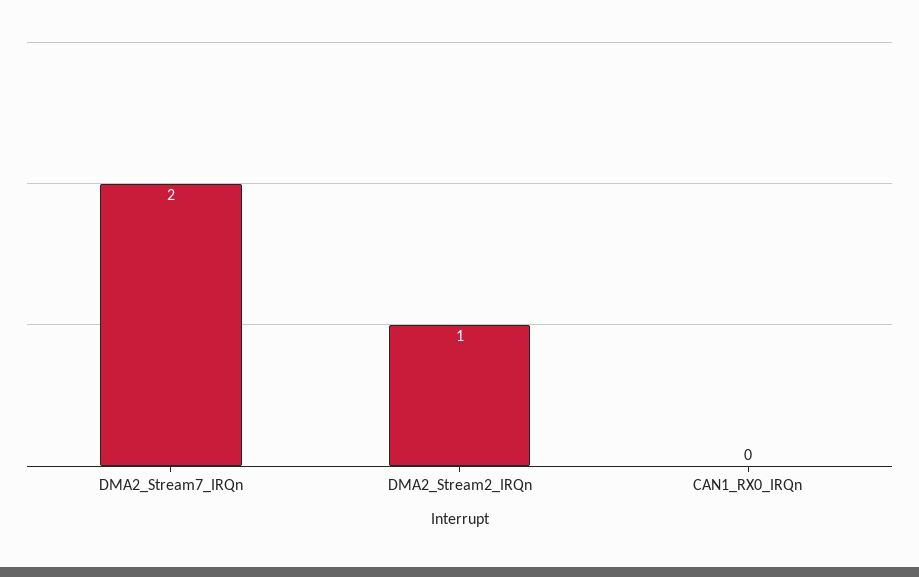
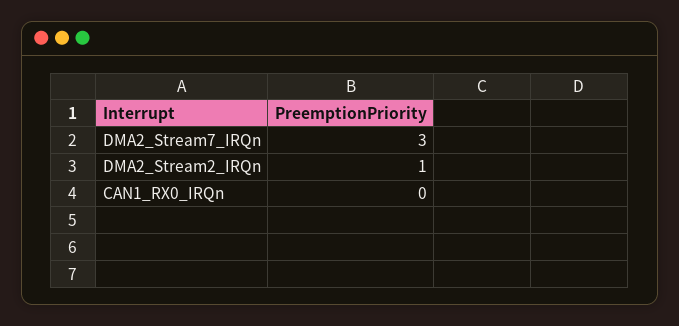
  {
-   "DMA2_Stream7_IRQn": 2,
+   "DMA2_Stream7_IRQn": 3,
    "DMA2_Stream2_IRQn": 1,
    "CAN1_RX0_IRQn": 0
  }

